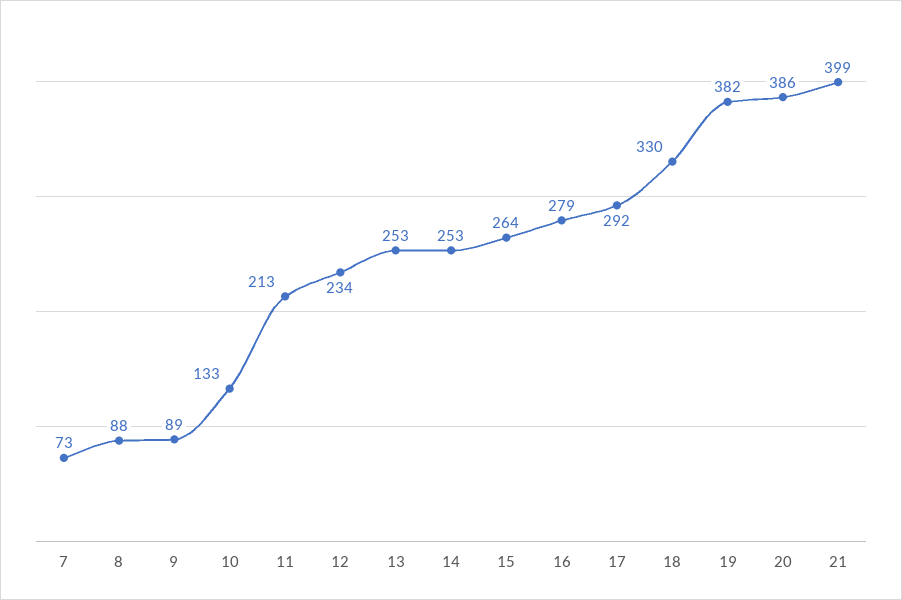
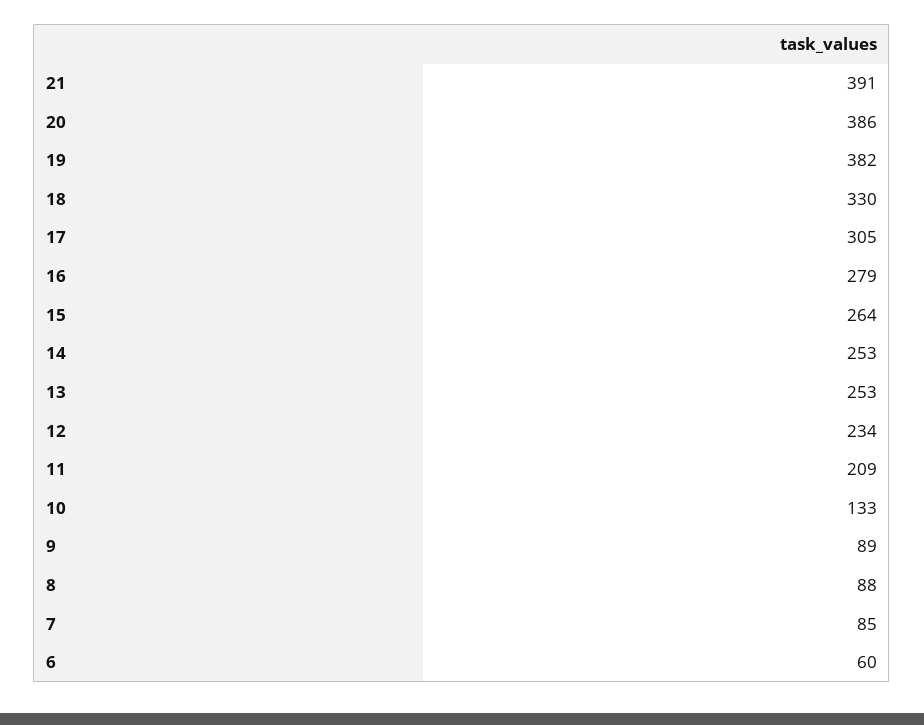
  {
-   "7": 73,
+   "7": 85,
    "8": 88,
    "9": 89,
    "10": 133,
-   "11": 213,
+   "11": 209,
    "12": 234,
    "13": 253,
    "14": 253,
    "15": 264,
    "16": 279,
-   "17": 292,
+   "17": 305,
    "18": 330,
    "19": 382,
    "20": 386,
-   "21": 399
+   "21": 391,
+   "6": 60
  }

